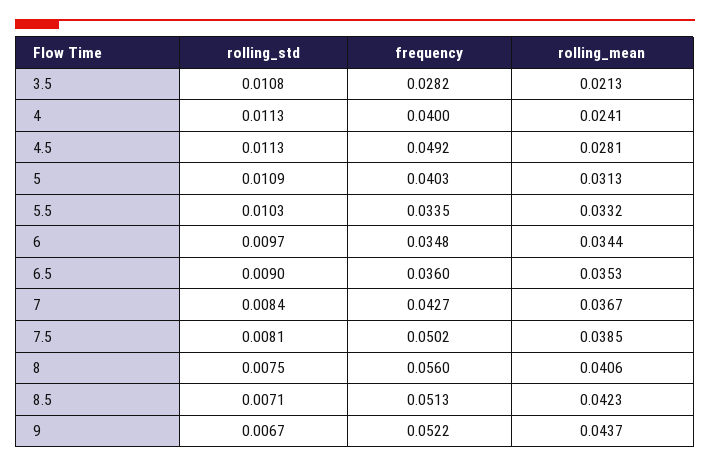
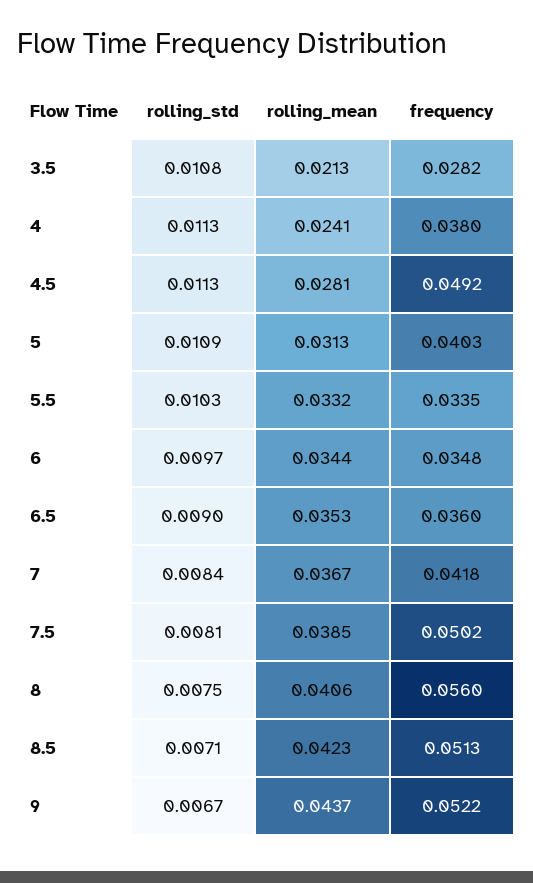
  {
    "rolling_std": {
      "3.5": 0.0108,
      "4": 0.0113,
      "4.5": 0.0113,
      "5": 0.0109,
      "5.5": 0.0103,
      "6": 0.0097,
      "6.5": 0.009,
      "7": 0.0084,
      "7.5": 0.0081,
      "8": 0.0075,
      "8.5": 0.0071,
      "9": 0.0067
    },
    "frequency": {
      "3.5": 0.0282,
-     "4": 0.04,
+     "4": 0.038,
      "4.5": 0.0492,
      "5": 0.0403,
      "5.5": 0.0335,
      "6": 0.0348,
      "6.5": 0.036,
-     "7": 0.0427,
+     "7": 0.0418,
      "7.5": 0.0502,
      "8": 0.056,
      "8.5": 0.0513,
      "9": 0.0522
    },
    "rolling_mean": {
      "3.5": 0.0213,
      "4": 0.0241,
      "4.5": 0.0281,
      "5": 0.0313,
      "5.5": 0.0332,
      "6": 0.0344,
      "6.5": 0.0353,
      "7": 0.0367,
      "7.5": 0.0385,
      "8": 0.0406,
      "8.5": 0.0423,
      "9": 0.0437
    }
  }

